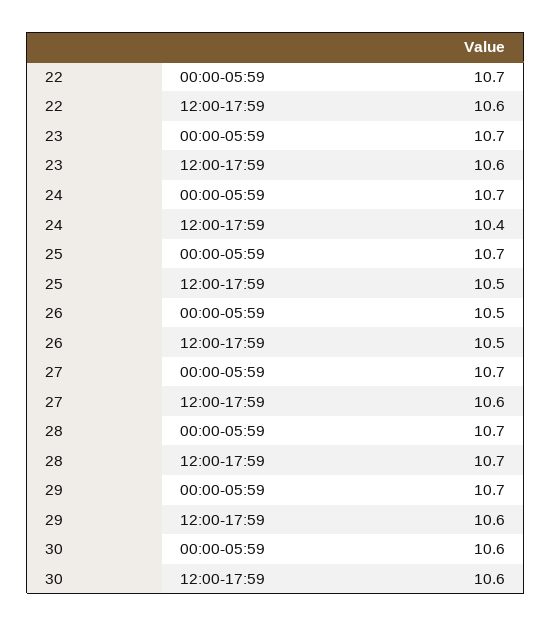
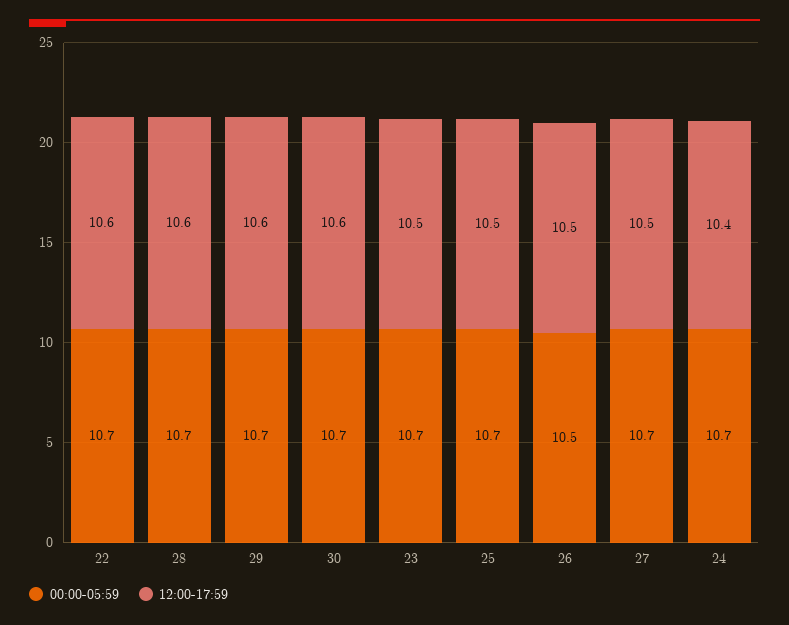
  {
    "00:00-05:59": {
      "22": 10.7,
      "23": 10.7,
      "24": 10.7,
      "25": 10.7,
      "26": 10.5,
      "27": 10.7,
      "28": 10.7,
      "29": 10.7,
-     "30": 10.6
+     "30": 10.7
    },
    "12:00-17:59": {
      "22": 10.6,
-     "23": 10.6,
+     "23": 10.5,
      "24": 10.4,
      "25": 10.5,
      "26": 10.5,
-     "27": 10.6,
+     "27": 10.5,
-     "28": 10.7,
+     "28": 10.6,
      "29": 10.6,
      "30": 10.6
    }
  }

